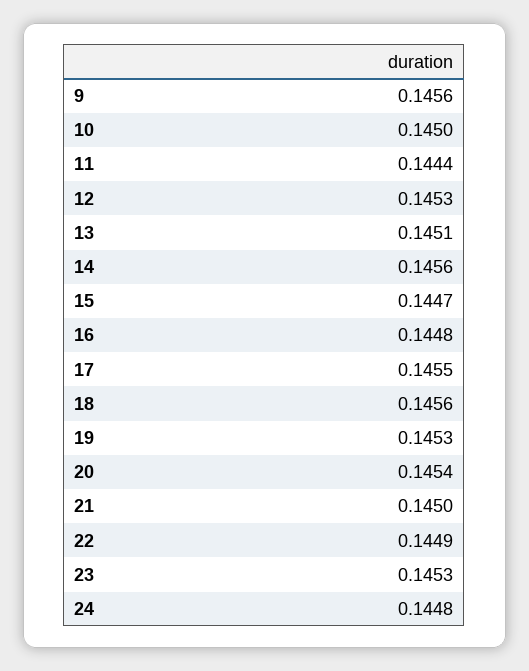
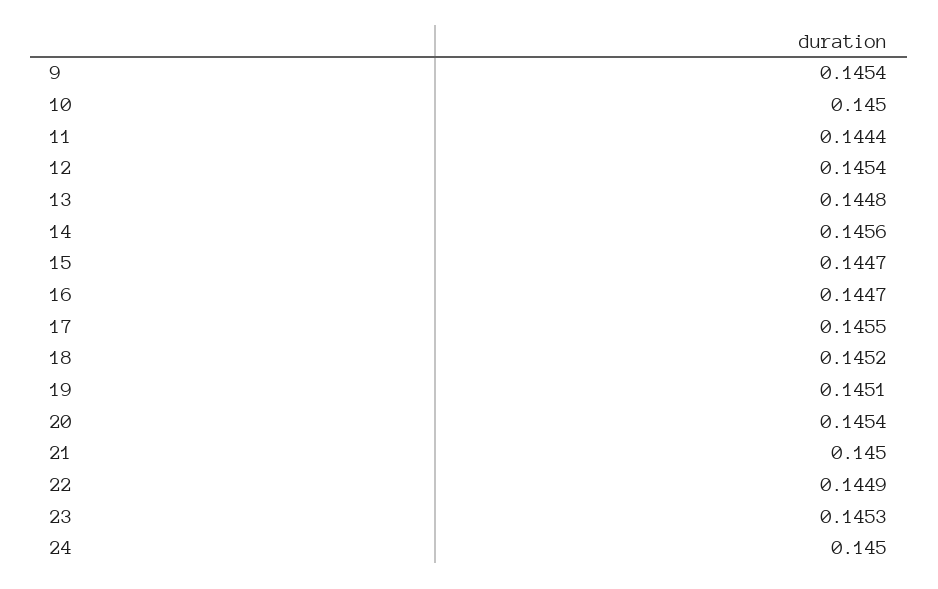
  {
-   "9": 0.1456,
+   "9": 0.1454,
    "10": 0.145,
    "11": 0.1444,
-   "12": 0.1453,
+   "12": 0.1454,
-   "13": 0.1451,
+   "13": 0.1448,
    "14": 0.1456,
    "15": 0.1447,
-   "16": 0.1448,
+   "16": 0.1447,
    "17": 0.1455,
-   "18": 0.1456,
+   "18": 0.1452,
-   "19": 0.1453,
+   "19": 0.1451,
    "20": 0.1454,
    "21": 0.145,
    "22": 0.1449,
    "23": 0.1453,
-   "24": 0.1448
+   "24": 0.145
  }

